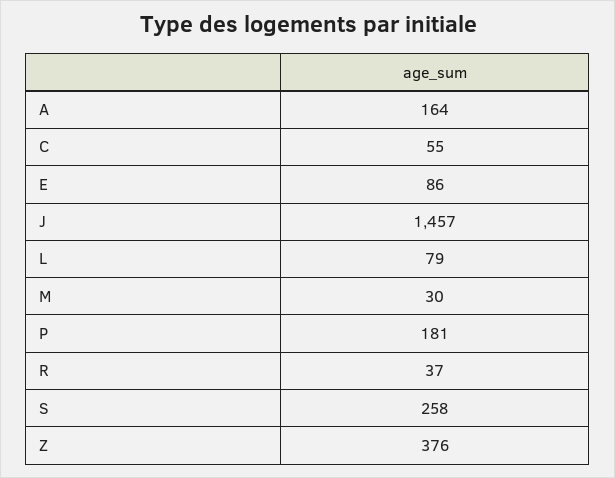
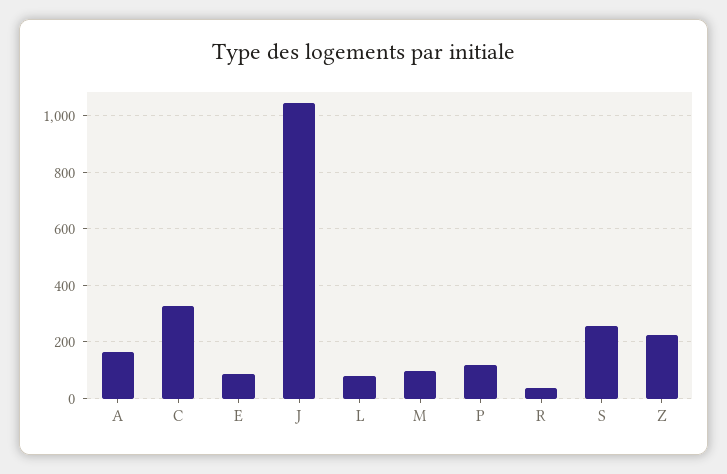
  {
    "A": 164,
-   "C": 55,
+   "C": 325,
    "E": 86,
-   "J": 1457,
+   "J": 1050,
    "L": 79,
-   "M": 30,
+   "M": 100,
-   "P": 181,
+   "P": 125,
    "R": 37,
    "S": 258,
-   "Z": 376
+   "Z": 225
  }

